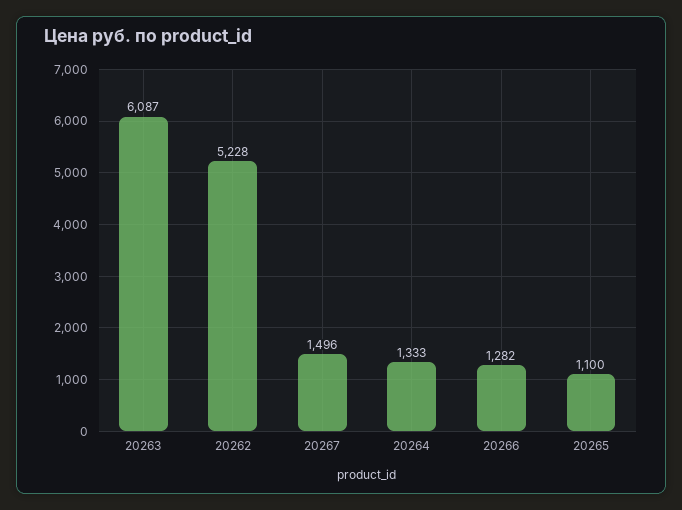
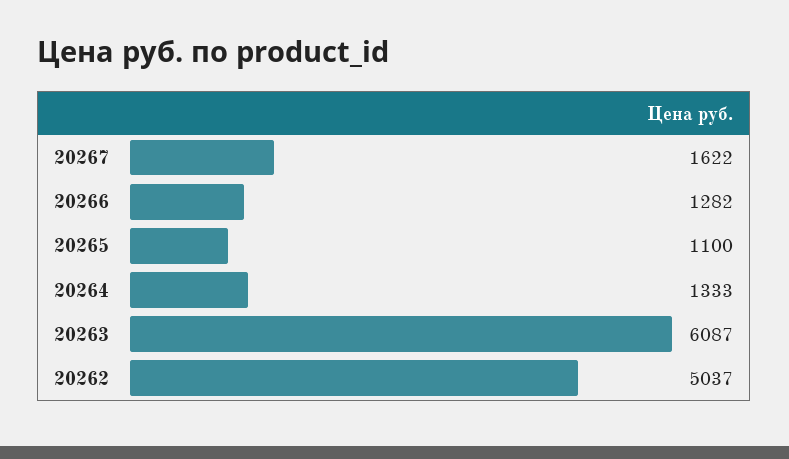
  {
    "20263": 6087,
-   "20262": 5228,
+   "20262": 5037,
-   "20267": 1496,
+   "20267": 1622,
    "20264": 1333,
    "20266": 1282,
    "20265": 1100
  }

